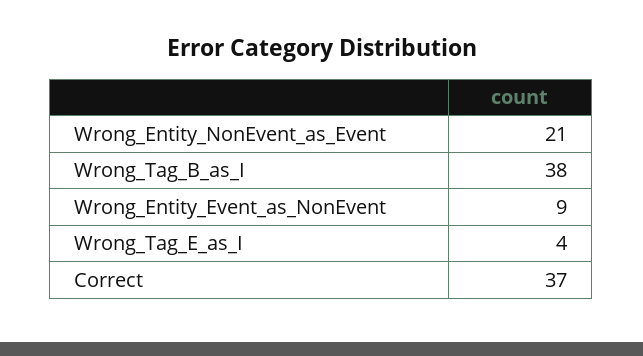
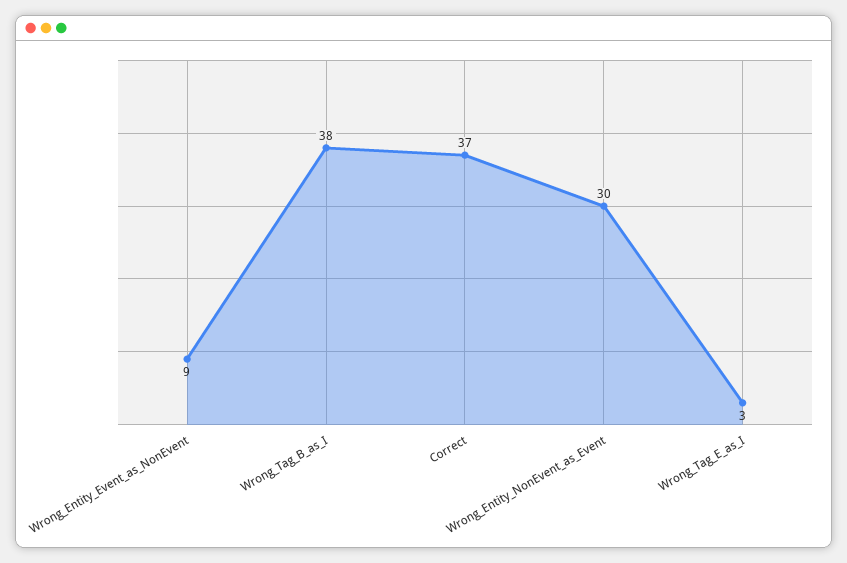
  {
-   "Wrong_Entity_NonEvent_as_Event": 21,
+   "Wrong_Entity_NonEvent_as_Event": 30,
    "Wrong_Tag_B_as_I": 38,
    "Wrong_Entity_Event_as_NonEvent": 9,
-   "Wrong_Tag_E_as_I": 4,
+   "Wrong_Tag_E_as_I": 3,
    "Correct": 37
  }

